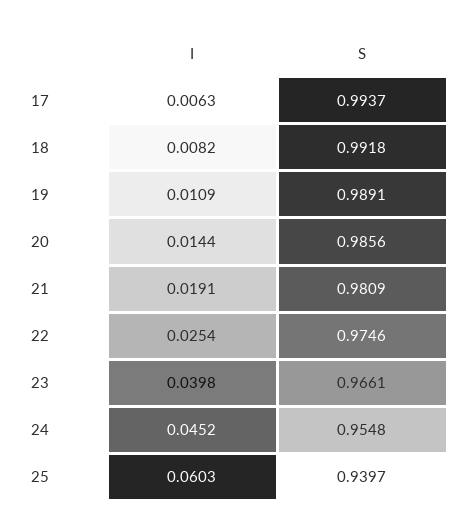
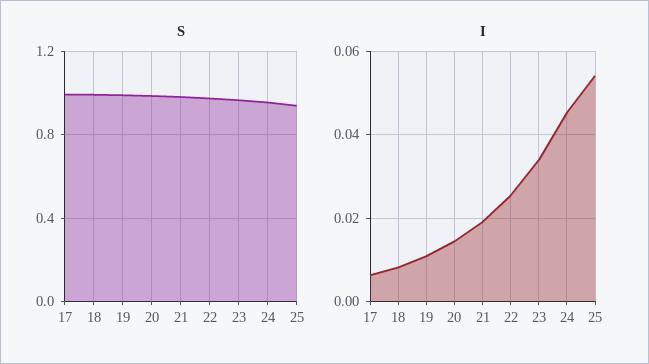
  {
    "I": {
      "17": 0.0063,
      "18": 0.0082,
      "19": 0.0109,
      "20": 0.0144,
      "21": 0.0191,
      "22": 0.0254,
-     "23": 0.0398,
+     "23": 0.034,
      "24": 0.0452,
-     "25": 0.0603
+     "25": 0.054
    },
    "S": {
      "17": 0.9937,
      "18": 0.9918,
      "19": 0.9891,
      "20": 0.9856,
      "21": 0.9809,
      "22": 0.9746,
      "23": 0.9661,
      "24": 0.9548,
      "25": 0.9397
    }
  }

